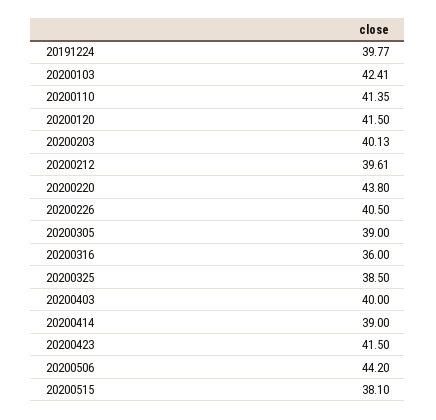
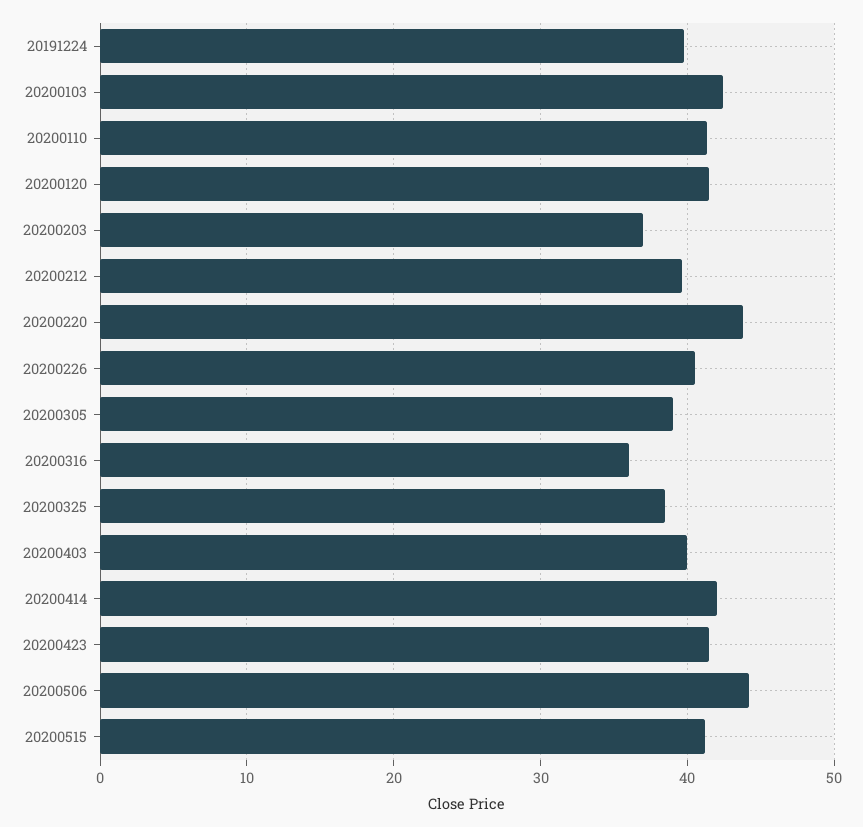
  {
    "20191224": 39.77,
    "20200103": 42.41,
    "20200110": 41.35,
    "20200120": 41.5,
-   "20200203": 40.13,
+   "20200203": 37,
    "20200212": 39.61,
    "20200220": 43.8,
    "20200226": 40.5,
    "20200305": 39,
    "20200316": 36,
    "20200325": 38.5,
    "20200403": 40,
-   "20200414": 39,
+   "20200414": 42,
    "20200423": 41.5,
    "20200506": 44.2,
-   "20200515": 38.1
+   "20200515": 41
  }

